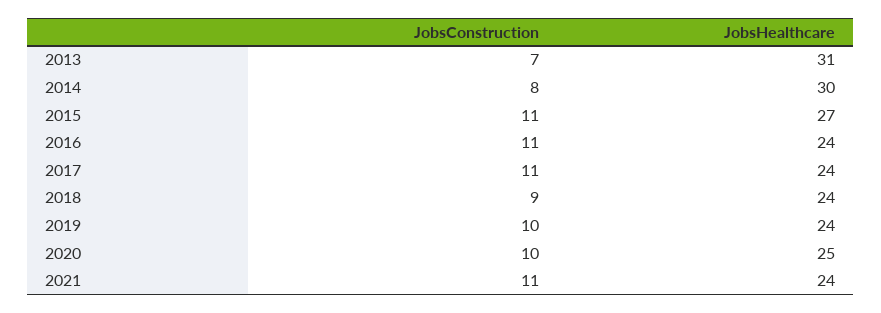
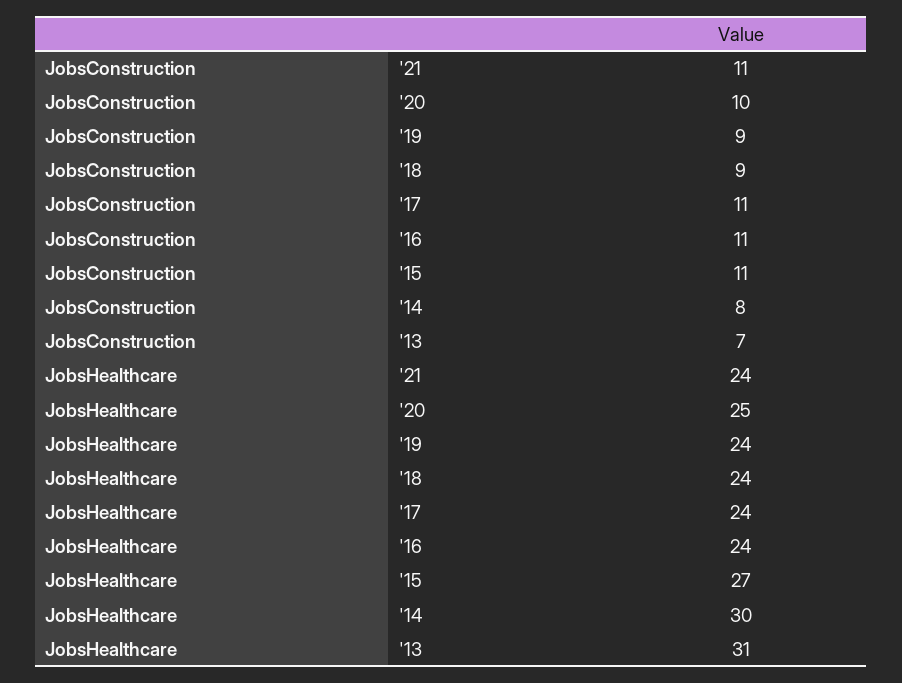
  {
    "JobsConstruction": {
      "2013": 7,
      "2014": 8,
      "2015": 11,
      "2016": 11,
      "2017": 11,
      "2018": 9,
-     "2019": 10,
+     "2019": 9,
      "2020": 10,
      "2021": 11
    },
    "JobsHealthcare": {
      "2013": 31,
      "2014": 30,
      "2015": 27,
      "2016": 24,
      "2017": 24,
      "2018": 24,
      "2019": 24,
      "2020": 25,
      "2021": 24
    }
  }

